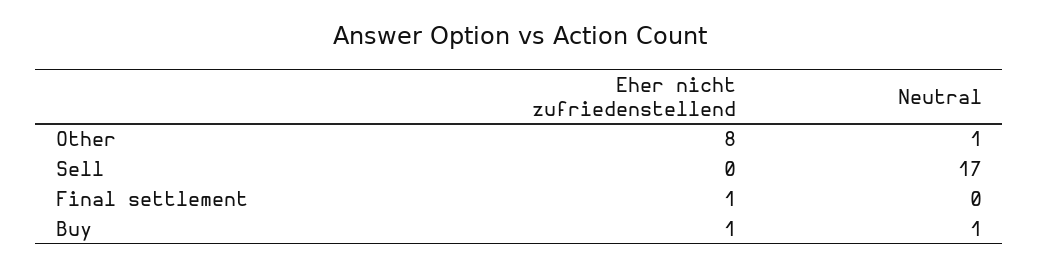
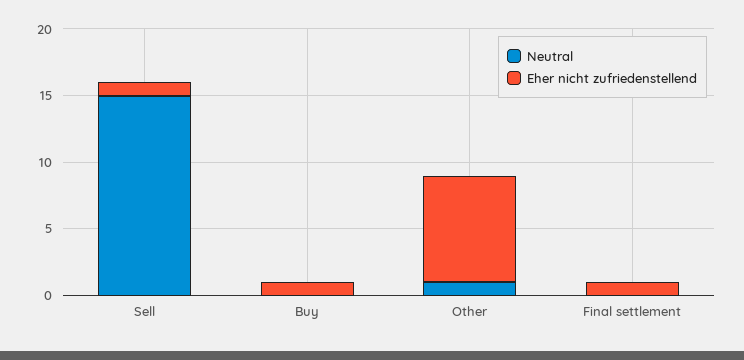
  {
    "Eher nicht zufriedenstellend": {
      "Other": 8,
-     "Sell": 0,
+     "Sell": 1,
      "Final settlement": 1,
      "Buy": 1
    },
    "Neutral": {
      "Other": 1,
-     "Sell": 17,
+     "Sell": 15,
      "Final settlement": 0,
-     "Buy": 1
+     "Buy": 0
    }
  }

